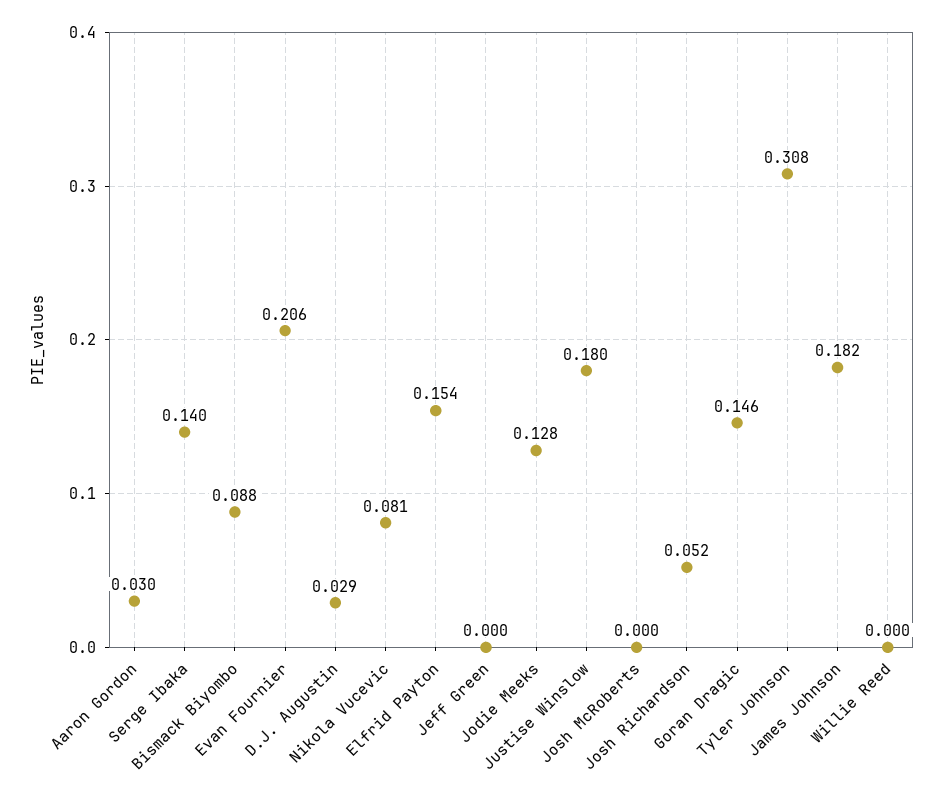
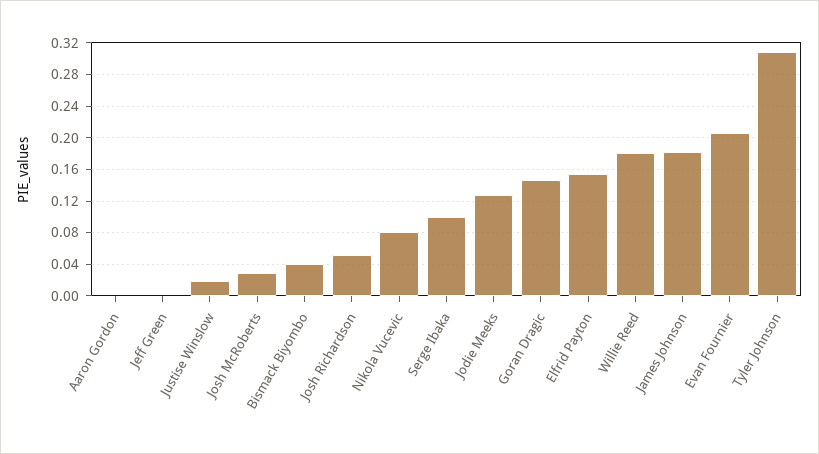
  {
-   "Aaron Gordon": 0.03,
+   "Aaron Gordon": 0,
-   "Serge Ibaka": 0.14,
+   "Serge Ibaka": 0.1,
-   "Bismack Biyombo": 0.088,
+   "Bismack Biyombo": 0.04,
    "Evan Fournier": 0.206,
-   "D.J. Augustin": 0.029,
    "Nikola Vucevic": 0.081,
    "Elfrid Payton": 0.154,
    "Jeff Green": 0,
    "Jodie Meeks": 0.128,
-   "Justise Winslow": 0.18,
+   "Justise Winslow": 0.02,
-   "Josh McRoberts": 0,
+   "Josh McRoberts": 0.03,
    "Josh Richardson": 0.052,
    "Goran Dragic": 0.146,
    "Tyler Johnson": 0.308,
    "James Johnson": 0.182,
-   "Willie Reed": 0
+   "Willie Reed": 0.18
  }

